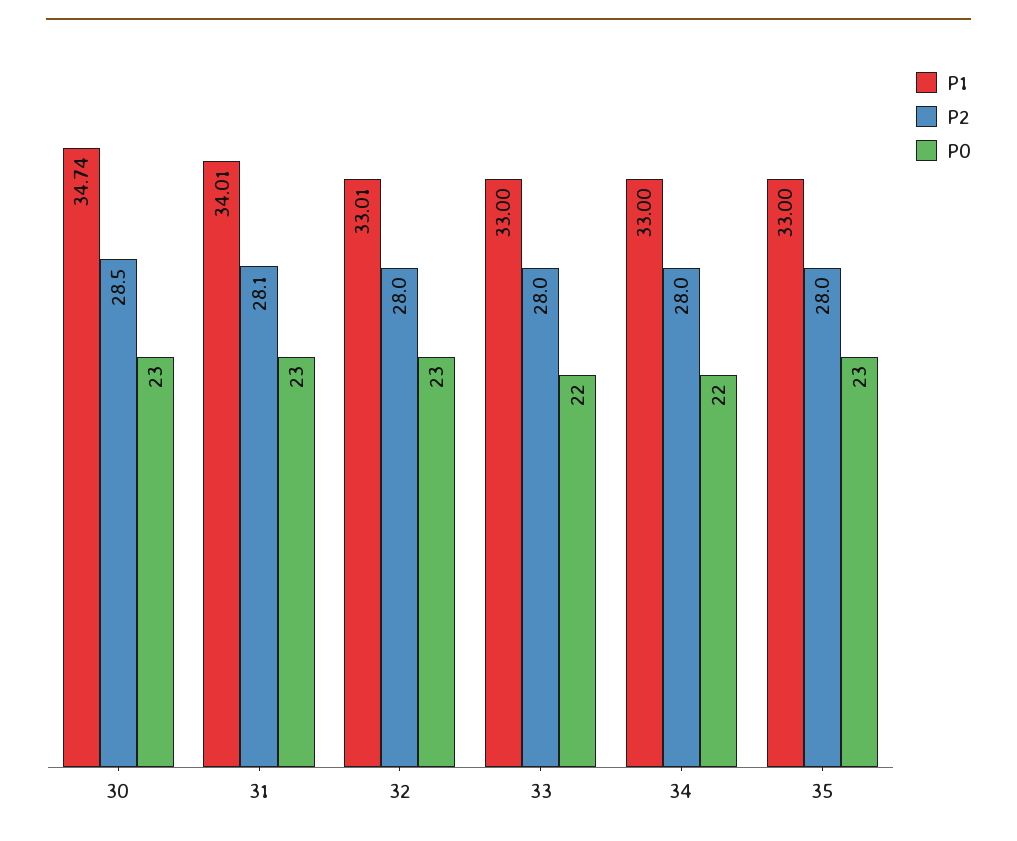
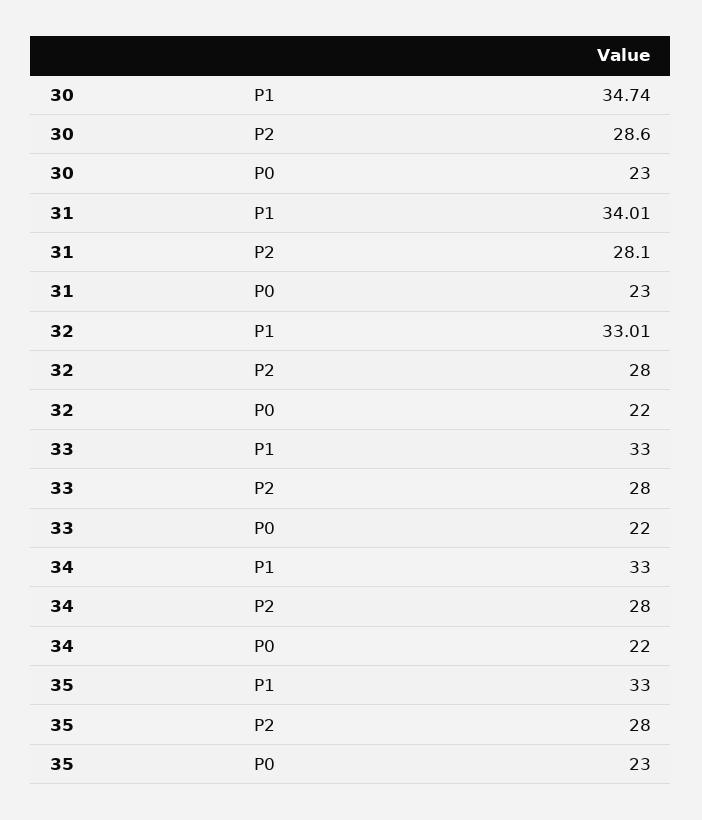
  {
    "P1": {
      "30": 34.74,
      "31": 34.01,
      "32": 33.01,
      "33": 33,
      "34": 33,
      "35": 33
    },
    "P2": {
-     "30": 28.5,
+     "30": 28.6,
      "31": 28.1,
      "32": 28,
      "33": 28,
      "34": 28,
      "35": 28
    },
    "P0": {
      "30": 23,
      "31": 23,
-     "32": 23,
+     "32": 22,
      "33": 22,
      "34": 22,
      "35": 23
    }
  }

